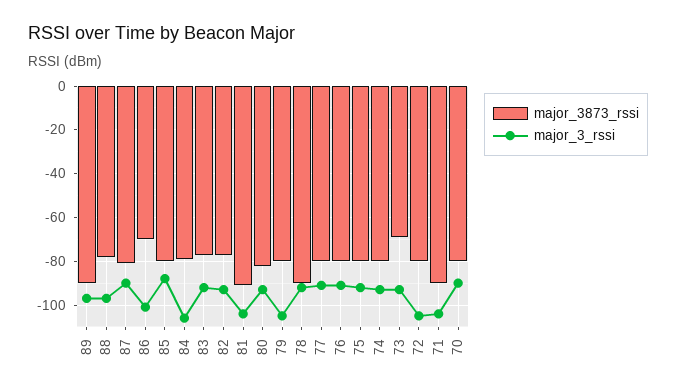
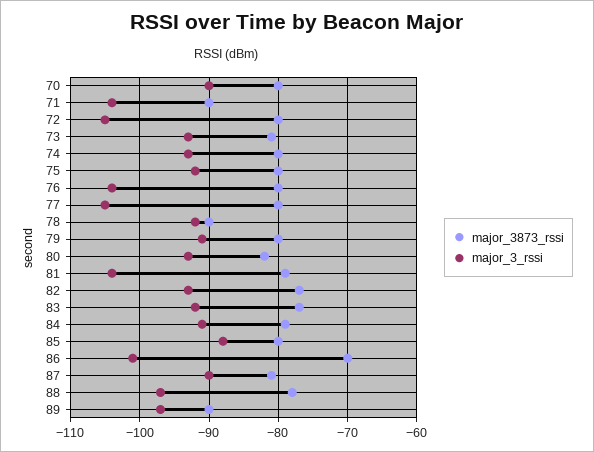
  {
    "major_3873_rssi": {
      "89": -90,
      "88": -78,
      "87": -81,
      "86": -70,
      "85": -80,
      "84": -79,
      "83": -77,
      "82": -77,
-     "81": -90,
+     "81": -79,
      "80": -82,
      "79": -80,
      "78": -90,
      "77": -80,
      "76": -80,
      "75": -80,
      "74": -80,
-     "73": -70,
+     "73": -81,
      "72": -80,
      "71": -90,
      "70": -80
    },
    "major_3_rssi": {
      "89": -97,
      "88": -97,
      "87": -90,
      "86": -101,
      "85": -88,
-     "84": -105,
+     "84": -91,
      "83": -92,
      "82": -93,
      "81": -104,
      "80": -93,
-     "79": -105,
+     "79": -91,
      "78": -92,
-     "77": -90,
+     "77": -105,
-     "76": -90,
+     "76": -104,
      "75": -92,
      "74": -93,
      "73": -93,
      "72": -105,
      "71": -104,
      "70": -90
    }
  }

